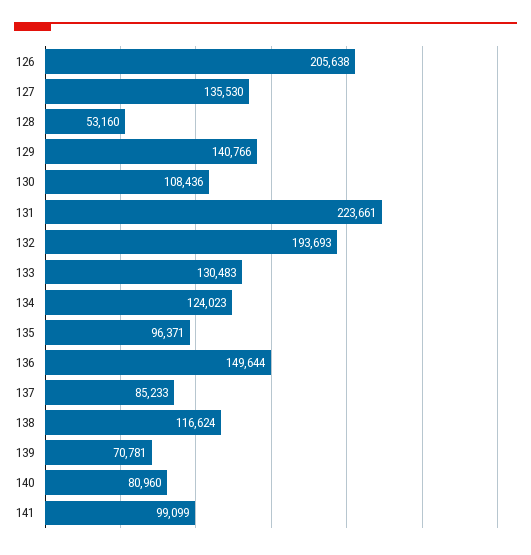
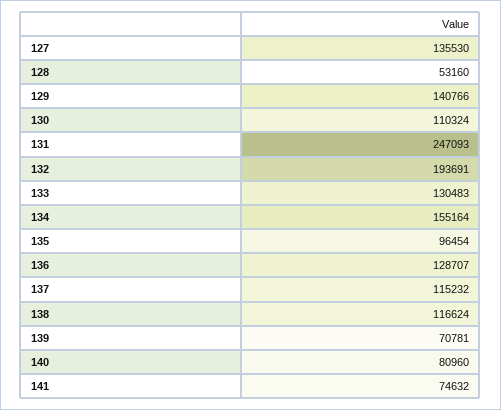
  {
-   "126": 205638,
    "127": 135530,
    "128": 53160,
    "129": 140766,
-   "130": 108436,
+   "130": 110324,
-   "131": 223661,
+   "131": 247093,
-   "132": 193693,
+   "132": 193691,
    "133": 130483,
-   "134": 124023,
+   "134": 155164,
-   "135": 96371,
+   "135": 96454,
-   "136": 149644,
+   "136": 128707,
-   "137": 85233,
+   "137": 115232,
    "138": 116624,
    "139": 70781,
    "140": 80960,
-   "141": 99099
+   "141": 74632
  }

